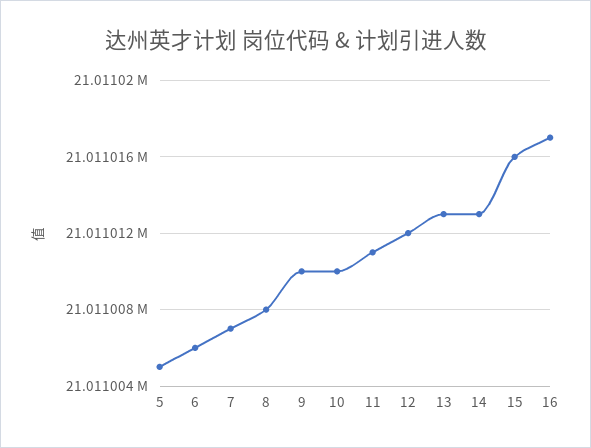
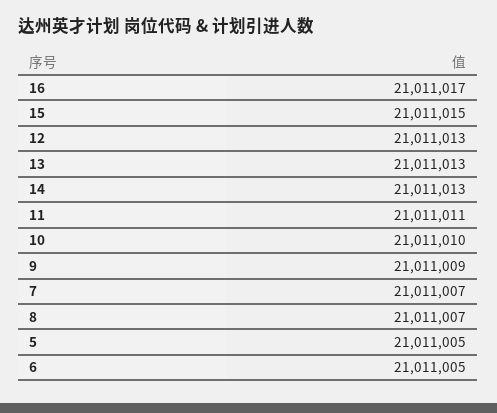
  {
    "5": 21011005,
-   "6": 21011006,
+   "6": 21011005,
    "7": 21011007,
-   "8": 21011008,
+   "8": 21011007,
-   "9": 21011010,
+   "9": 21011009,
    "10": 21011010,
    "11": 21011011,
-   "12": 21011012,
+   "12": 21011013,
    "13": 21011013,
    "14": 21011013,
-   "15": 21011016,
+   "15": 21011015,
    "16": 21011017
  }

